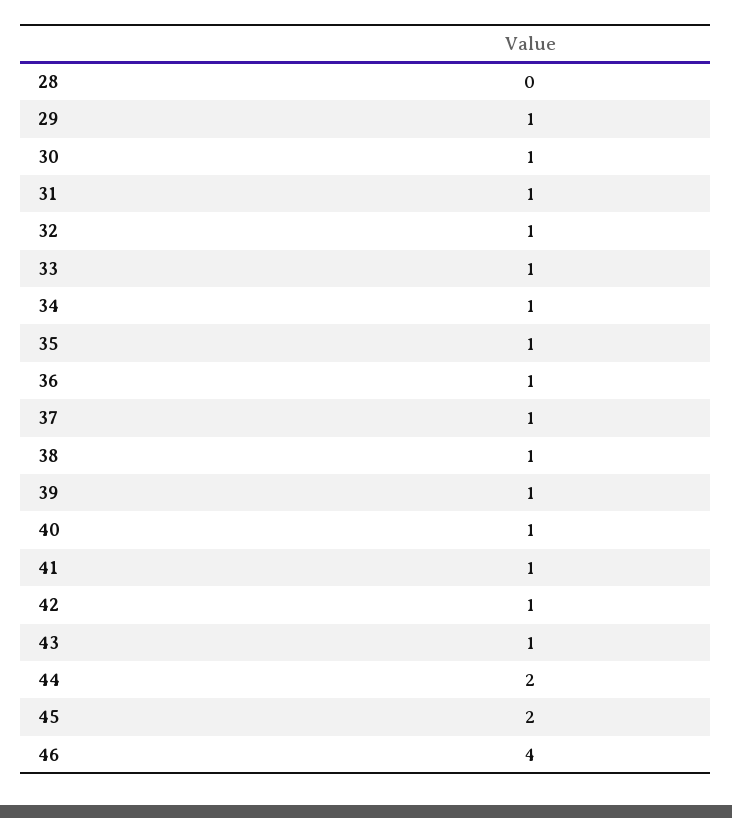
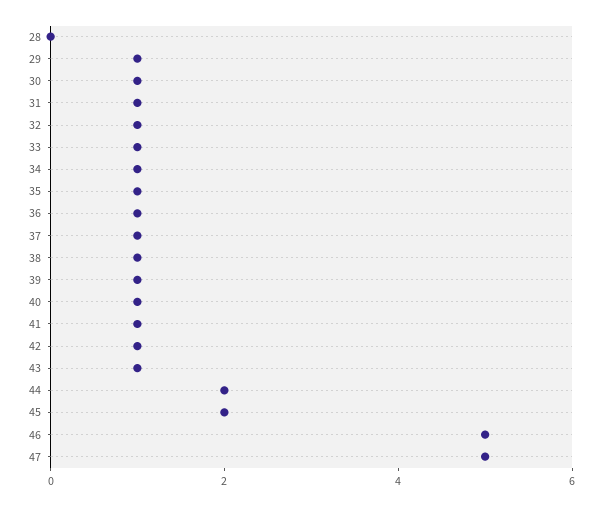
  {
    "28": 0,
    "29": 1,
    "30": 1,
    "31": 1,
    "32": 1,
    "33": 1,
    "34": 1,
    "35": 1,
    "36": 1,
    "37": 1,
    "38": 1,
    "39": 1,
    "40": 1,
    "41": 1,
    "42": 1,
    "43": 1,
    "44": 2,
    "45": 2,
-   "46": 4
+   "46": 5,
+   "47": 5
  }

